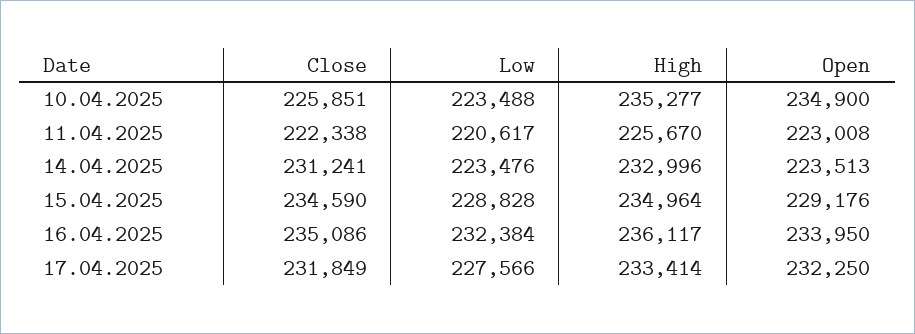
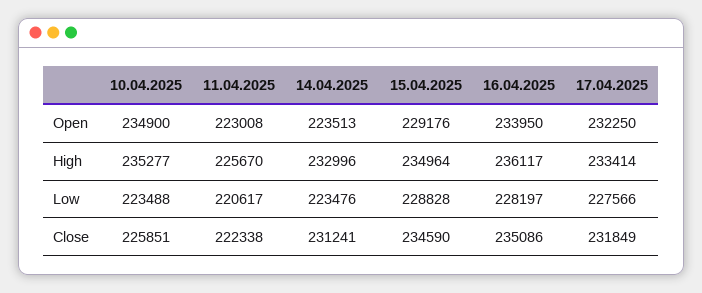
  {
    "Close": {
      "10.04.2025": 225851,
      "11.04.2025": 222338,
      "14.04.2025": 231241,
      "15.04.2025": 234590,
      "16.04.2025": 235086,
      "17.04.2025": 231849
    },
    "Low": {
      "10.04.2025": 223488,
      "11.04.2025": 220617,
      "14.04.2025": 223476,
      "15.04.2025": 228828,
-     "16.04.2025": 232384,
+     "16.04.2025": 228197,
      "17.04.2025": 227566
    },
    "High": {
      "10.04.2025": 235277,
      "11.04.2025": 225670,
      "14.04.2025": 232996,
      "15.04.2025": 234964,
      "16.04.2025": 236117,
      "17.04.2025": 233414
    },
    "Open": {
      "10.04.2025": 234900,
      "11.04.2025": 223008,
      "14.04.2025": 223513,
      "15.04.2025": 229176,
      "16.04.2025": 233950,
      "17.04.2025": 232250
    }
  }

